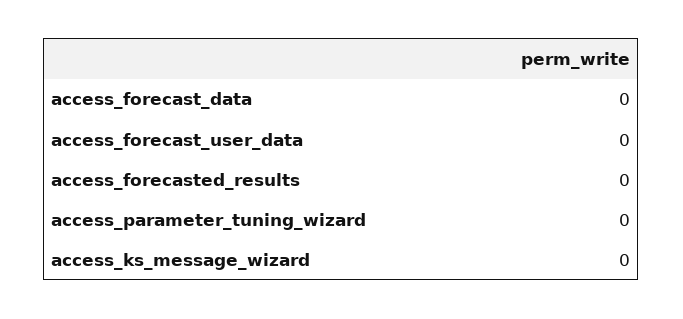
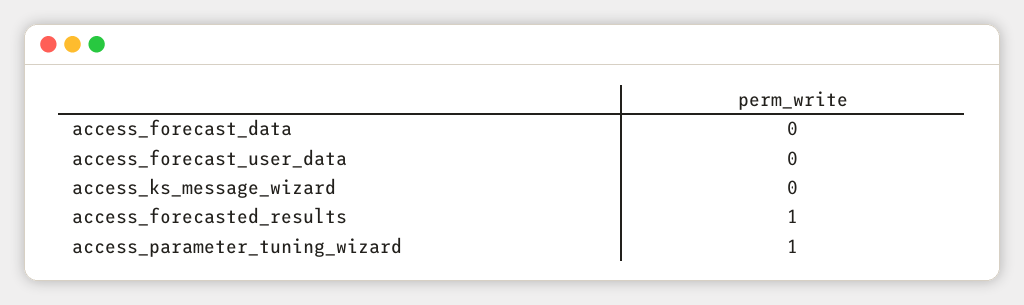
  {
    "access_forecast_data": 0,
    "access_forecast_user_data": 0,
-   "access_forecasted_results": 0,
+   "access_forecasted_results": 1,
-   "access_parameter_tuning_wizard": 0,
+   "access_parameter_tuning_wizard": 1,
    "access_ks_message_wizard": 0
  }

